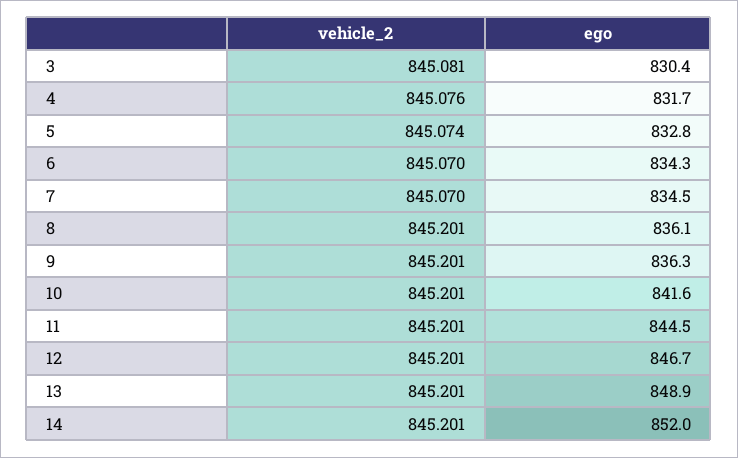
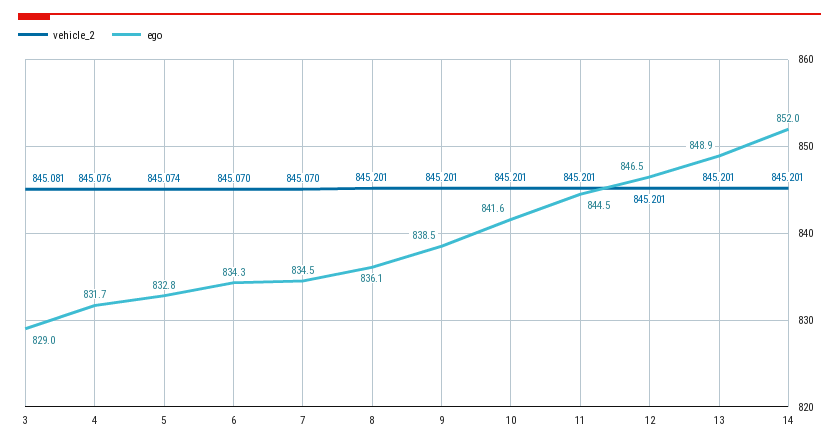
  {
    "vehicle_2": {
      "3": 845.081,
      "4": 845.076,
      "5": 845.074,
      "6": 845.07,
      "7": 845.07,
      "8": 845.201,
      "9": 845.201,
      "10": 845.201,
      "11": 845.201,
      "12": 845.201,
      "13": 845.201,
      "14": 845.201
    },
    "ego": {
-     "3": 830.4,
+     "3": 829,
      "4": 831.7,
      "5": 832.8,
      "6": 834.3,
      "7": 834.5,
      "8": 836.1,
-     "9": 836.3,
+     "9": 838.5,
      "10": 841.6,
      "11": 844.5,
-     "12": 846.7,
+     "12": 846.5,
      "13": 848.9,
      "14": 852
    }
  }

